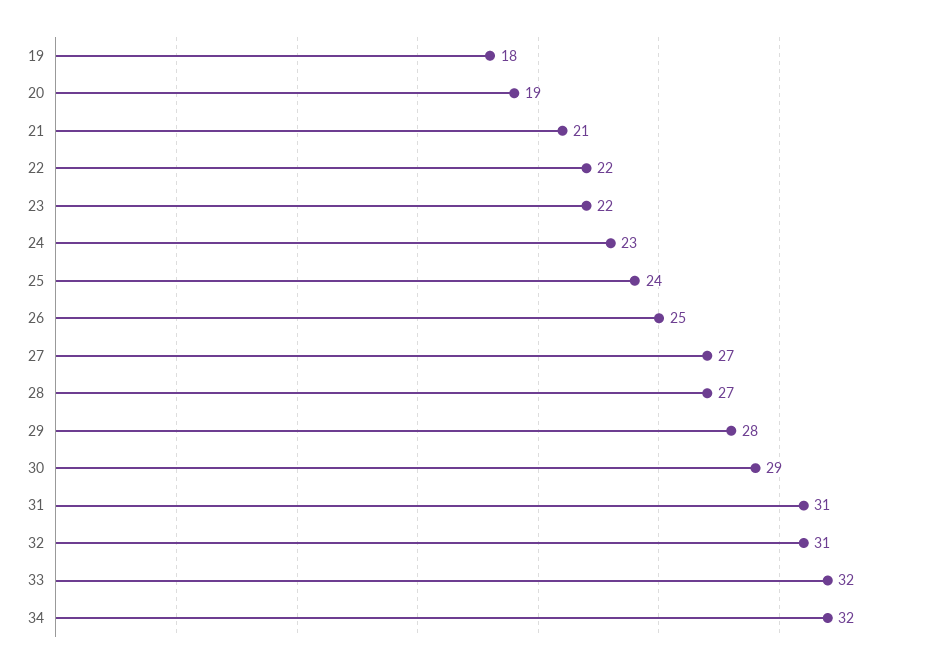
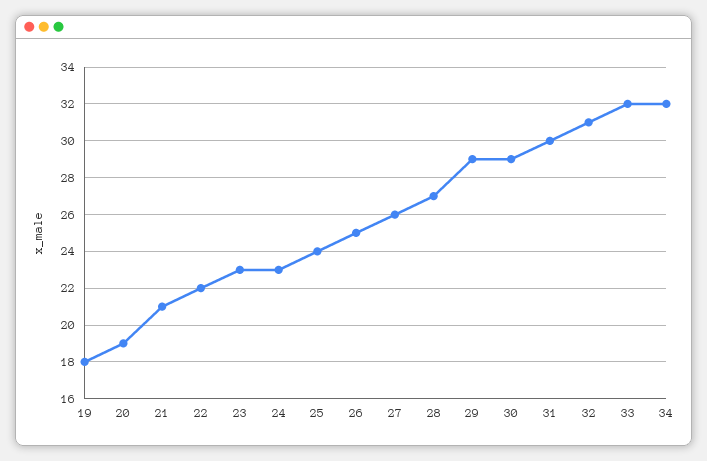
  {
    "19": 18,
    "20": 19,
    "21": 21,
    "22": 22,
-   "23": 22,
+   "23": 23,
    "24": 23,
    "25": 24,
    "26": 25,
-   "27": 27,
+   "27": 26,
    "28": 27,
-   "29": 28,
+   "29": 29,
    "30": 29,
-   "31": 31,
+   "31": 30,
    "32": 31,
    "33": 32,
    "34": 32
  }

